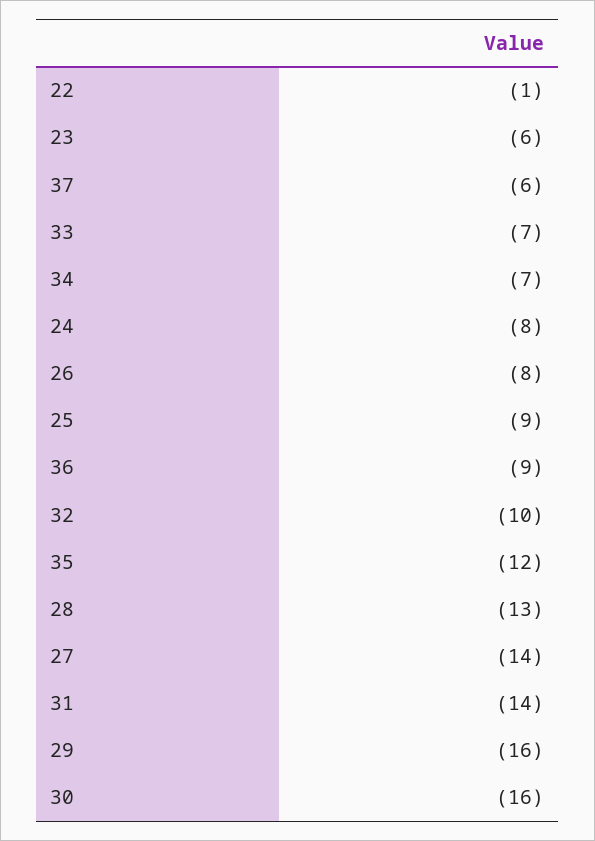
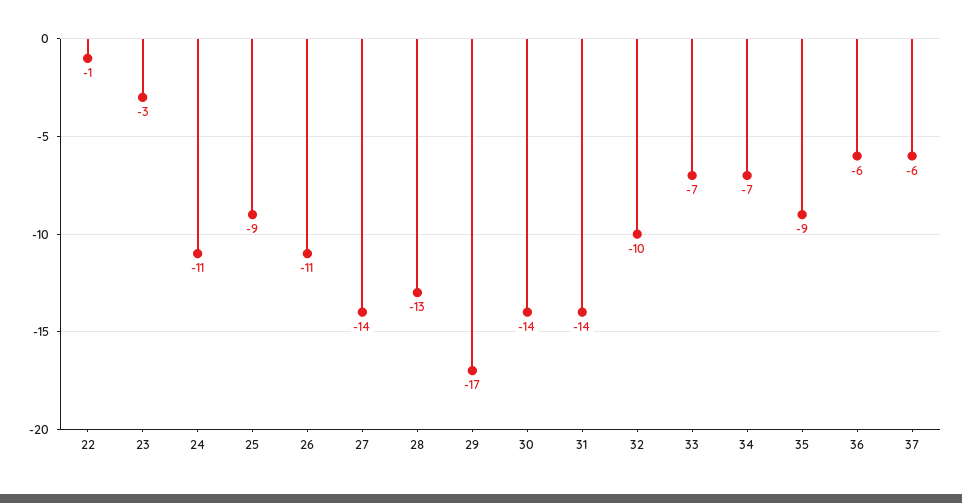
  {
    "22": -1,
-   "23": -6,
+   "23": -3,
    "37": -6,
    "33": -7,
    "34": -7,
-   "24": -8,
+   "24": -11,
-   "26": -8,
+   "26": -11,
    "25": -9,
-   "36": -9,
+   "36": -6,
    "32": -10,
-   "35": -12,
+   "35": -9,
    "28": -13,
    "27": -14,
    "31": -14,
-   "29": -16,
+   "29": -17,
-   "30": -16
+   "30": -14
  }

